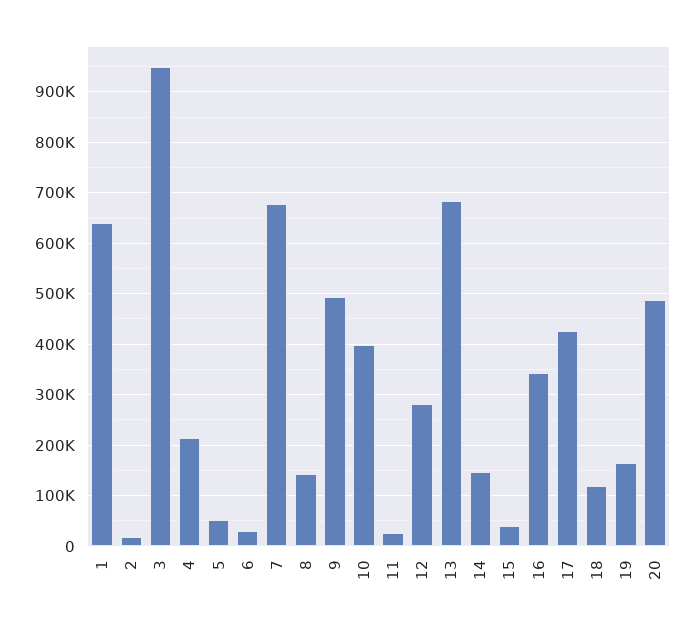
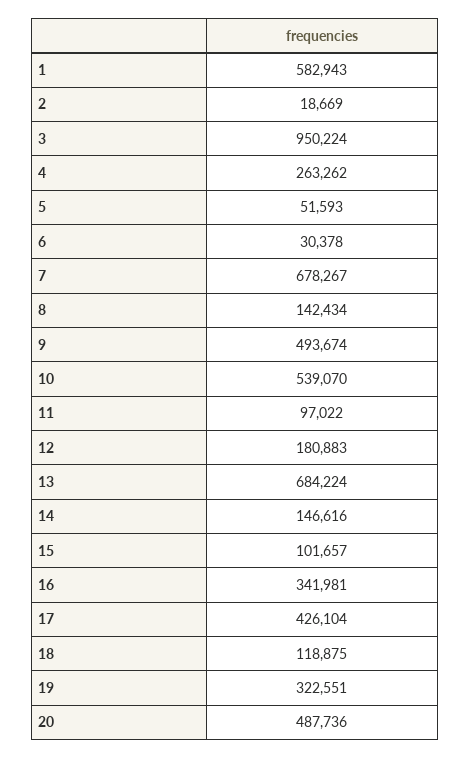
  {
-   "1": 640000,
+   "1": 582943,
    "2": 18669,
    "3": 950224,
-   "4": 220000,
+   "4": 263262,
    "5": 51593,
    "6": 30378,
    "7": 678267,
    "8": 142434,
    "9": 493674,
-   "10": 400000,
+   "10": 539070,
-   "11": 20000,
+   "11": 97022,
-   "12": 280000,
+   "12": 180883,
    "13": 684224,
    "14": 146616,
-   "15": 40000,
+   "15": 101657,
    "16": 341981,
    "17": 426104,
    "18": 118875,
-   "19": 160000,
+   "19": 322551,
    "20": 487736
  }

